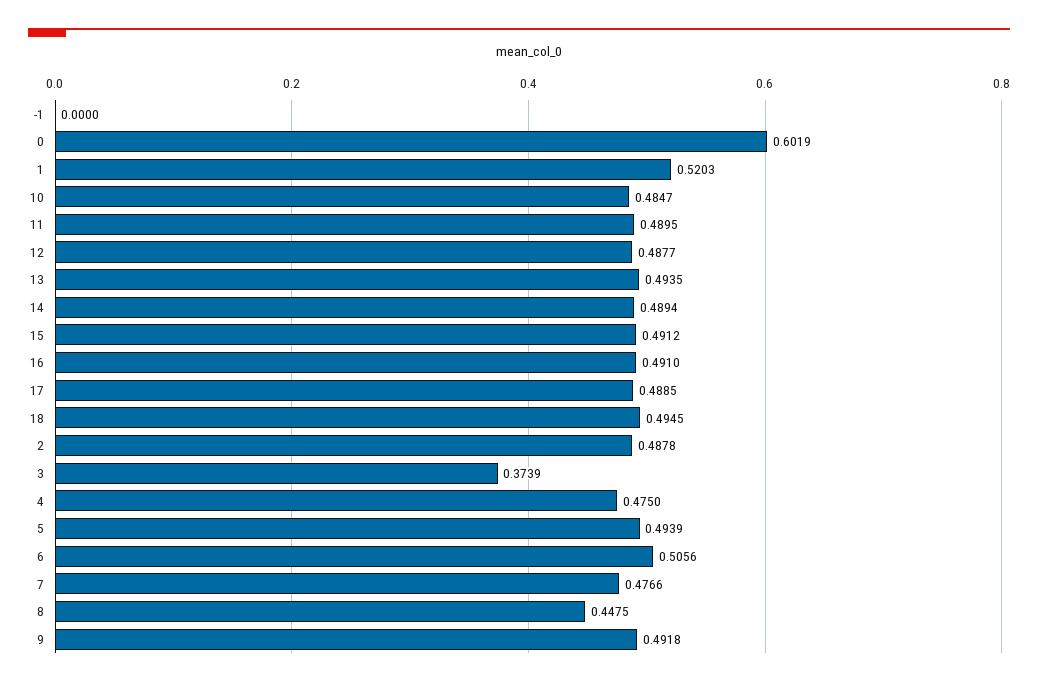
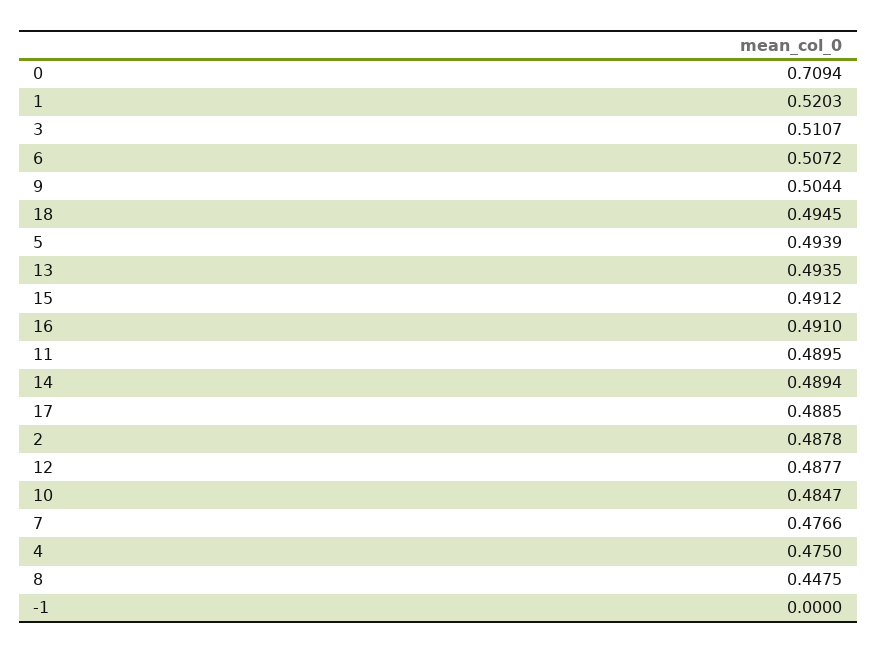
  {
    "-1": 0,
-   "0": 0.6019,
+   "0": 0.7094,
    "1": 0.5203,
    "10": 0.4847,
    "11": 0.4895,
    "12": 0.4877,
    "13": 0.4935,
    "14": 0.4894,
    "15": 0.4912,
    "16": 0.491,
    "17": 0.4885,
    "18": 0.4945,
    "2": 0.4878,
-   "3": 0.3739,
+   "3": 0.5107,
    "4": 0.475,
    "5": 0.4939,
-   "6": 0.5056,
+   "6": 0.5072,
    "7": 0.4766,
    "8": 0.4475,
-   "9": 0.4918
+   "9": 0.5044
  }

